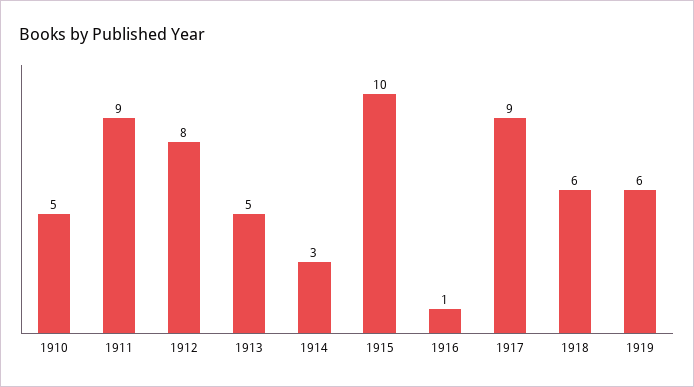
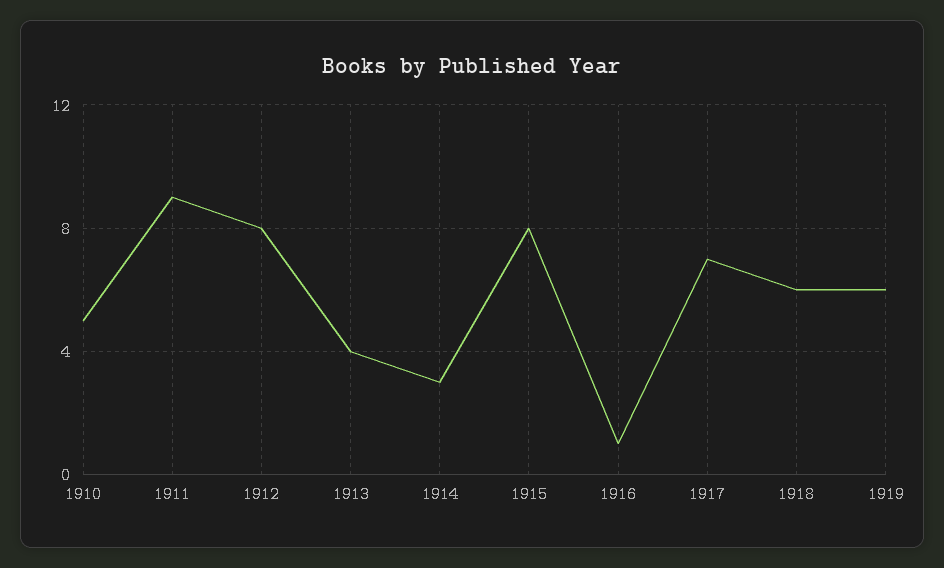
  {
    "1910": 5,
    "1911": 9,
    "1912": 8,
-   "1913": 5,
+   "1913": 4,
    "1914": 3,
-   "1915": 10,
+   "1915": 8,
    "1916": 1,
-   "1917": 9,
+   "1917": 7,
    "1918": 6,
    "1919": 6
  }

